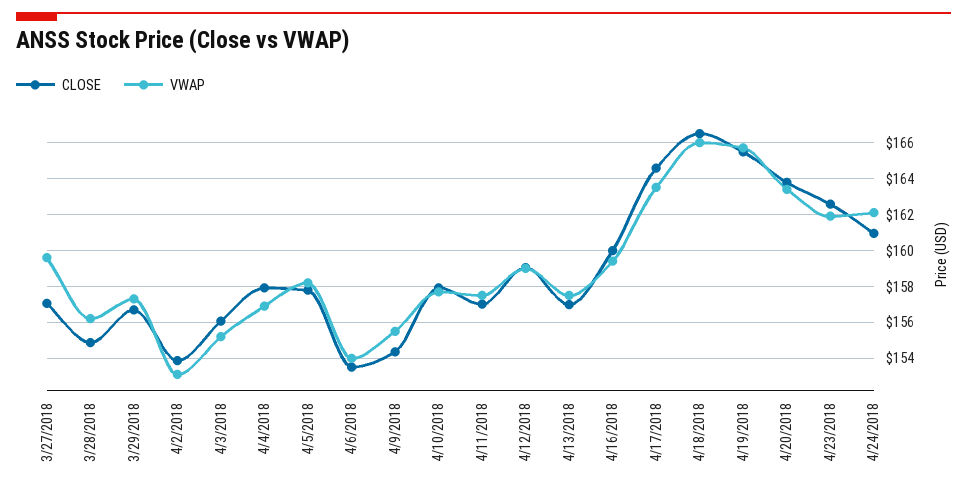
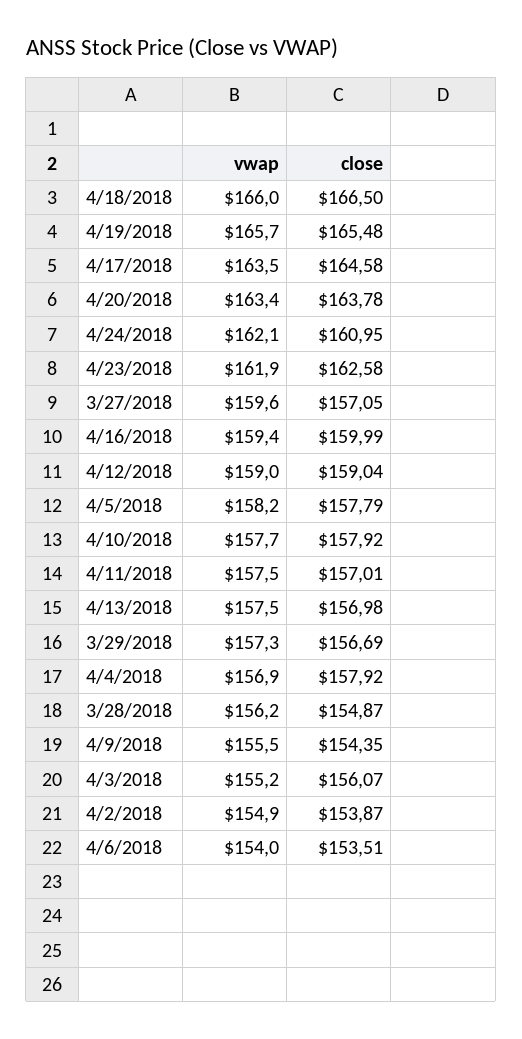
  {
    "CLOSE": {
      "3/27/2018": 157.05,
      "3/28/2018": 154.87,
      "3/29/2018": 156.69,
      "4/2/2018": 153.87,
      "4/3/2018": 156.07,
      "4/4/2018": 157.92,
      "4/5/2018": 157.79,
      "4/6/2018": 153.51,
      "4/9/2018": 154.35,
      "4/10/2018": 157.92,
      "4/11/2018": 157.01,
      "4/12/2018": 159.04,
      "4/13/2018": 156.98,
      "4/16/2018": 159.99,
      "4/17/2018": 164.58,
      "4/18/2018": 166.5,
      "4/19/2018": 165.48,
      "4/20/2018": 163.78,
      "4/23/2018": 162.58,
      "4/24/2018": 160.95
    },
    "VWAP": {
      "3/27/2018": 159.6,
      "3/28/2018": 156.2,
      "3/29/2018": 157.3,
-     "4/2/2018": 153,
+     "4/2/2018": 154.9,
      "4/3/2018": 155.2,
      "4/4/2018": 156.9,
      "4/5/2018": 158.2,
      "4/6/2018": 154,
      "4/9/2018": 155.5,
      "4/10/2018": 157.7,
      "4/11/2018": 157.5,
      "4/12/2018": 159,
      "4/13/2018": 157.5,
      "4/16/2018": 159.4,
      "4/17/2018": 163.5,
      "4/18/2018": 166,
      "4/19/2018": 165.7,
      "4/20/2018": 163.4,
      "4/23/2018": 161.9,
      "4/24/2018": 162.1
    }
  }

